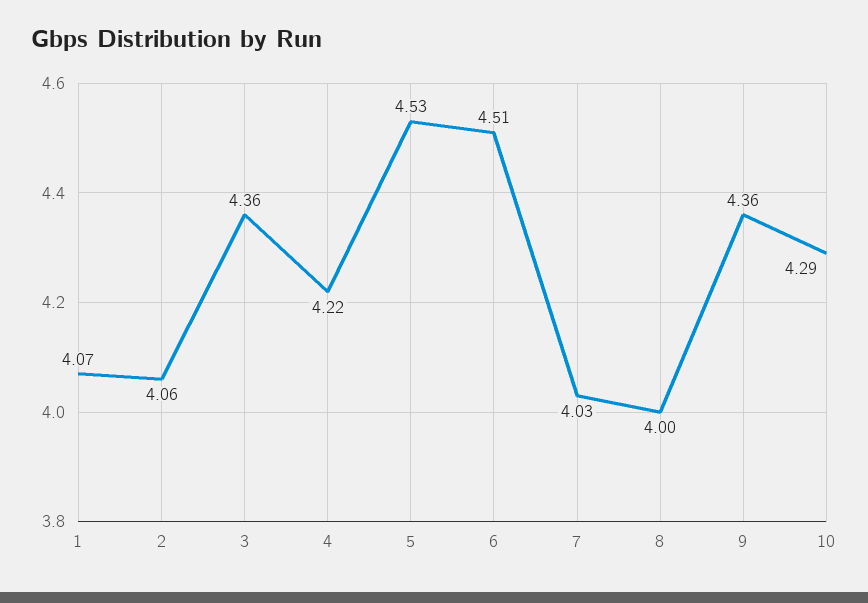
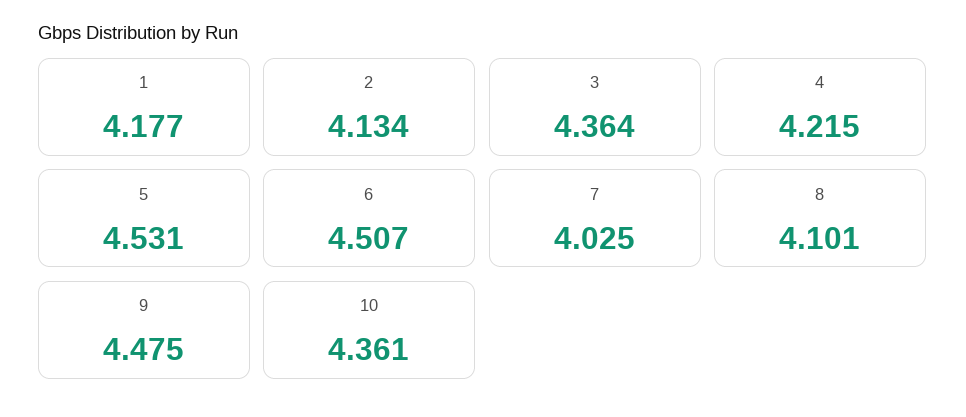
  {
-   "1": 4.07,
+   "1": 4.177,
-   "2": 4.06,
+   "2": 4.134,
    "3": 4.364,
    "4": 4.215,
    "5": 4.531,
    "6": 4.507,
    "7": 4.025,
-   "8": 4,
+   "8": 4.101,
-   "9": 4.36,
+   "9": 4.475,
-   "10": 4.29
+   "10": 4.361
  }

